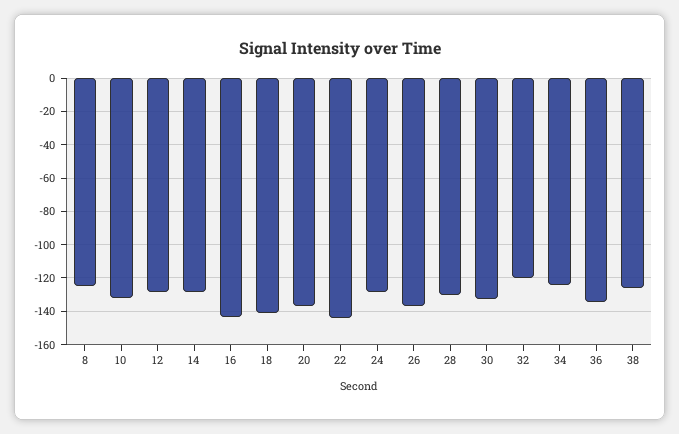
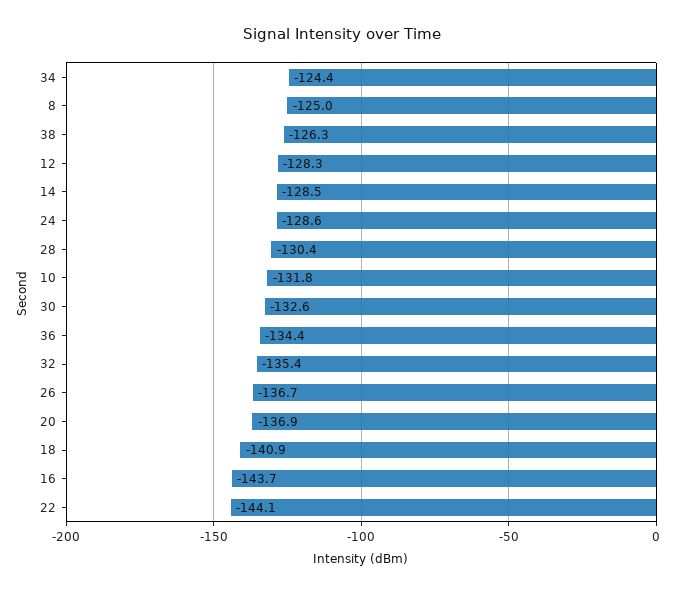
  {
    "8": -125,
    "10": -131.8,
    "12": -128.3,
    "14": -128.5,
    "16": -143.7,
    "18": -140.9,
    "20": -136.9,
    "22": -144.1,
    "24": -128.6,
    "26": -136.7,
    "28": -130.4,
    "30": -132.6,
-   "32": -120,
+   "32": -135.4,
    "34": -124.4,
    "36": -134.4,
    "38": -126.3
  }

